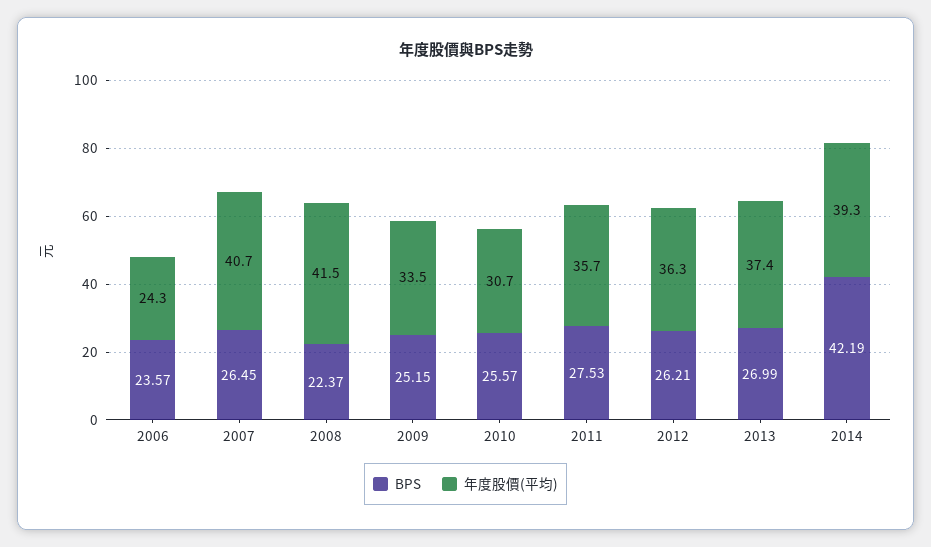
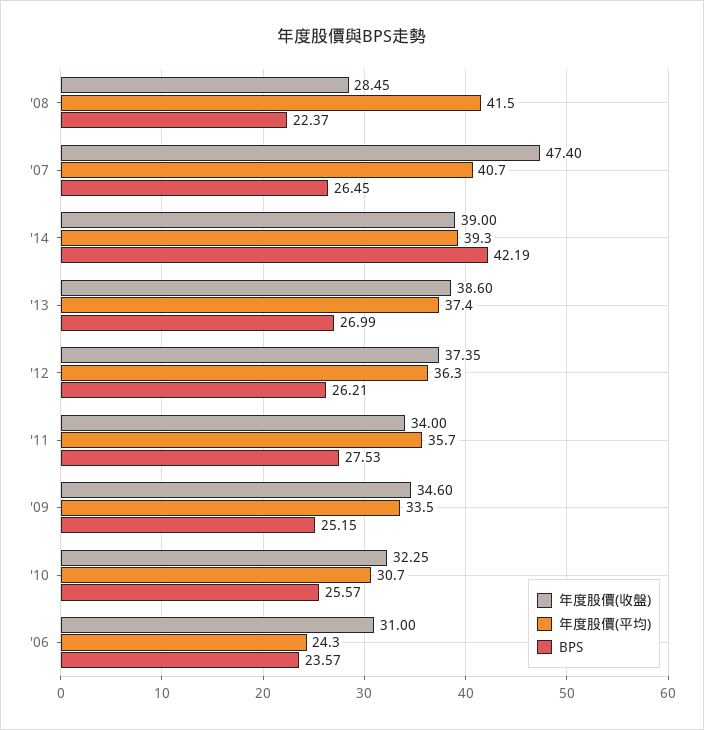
  {
    "BPS": {
      "2006": 23.57,
      "2007": 26.45,
      "2008": 22.37,
      "2009": 25.15,
      "2010": 25.57,
      "2011": 27.53,
      "2012": 26.21,
      "2013": 26.99,
      "2014": 42.19
    },
    "年度股價(平均)": {
      "2006": 24.3,
      "2007": 40.7,
      "2008": 41.5,
      "2009": 33.5,
      "2010": 30.7,
      "2011": 35.7,
      "2012": 36.3,
      "2013": 37.4,
      "2014": 39.3
-   }
+   },
+   "年度股價(收盤)": {
+     "2008": 28.45,
+     "2007": 47.4,
+     "2014": 39,
+     "2013": 38.6,
+     "2012": 37.35,
+     "2011": 34,
+     "2009": 34.6,
+     "2010": 32.25,
+     "2006": 31
+   }
  }

